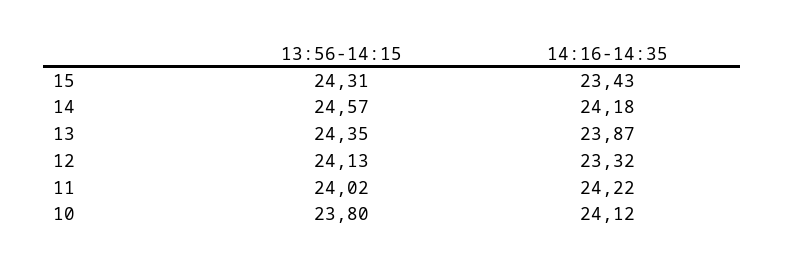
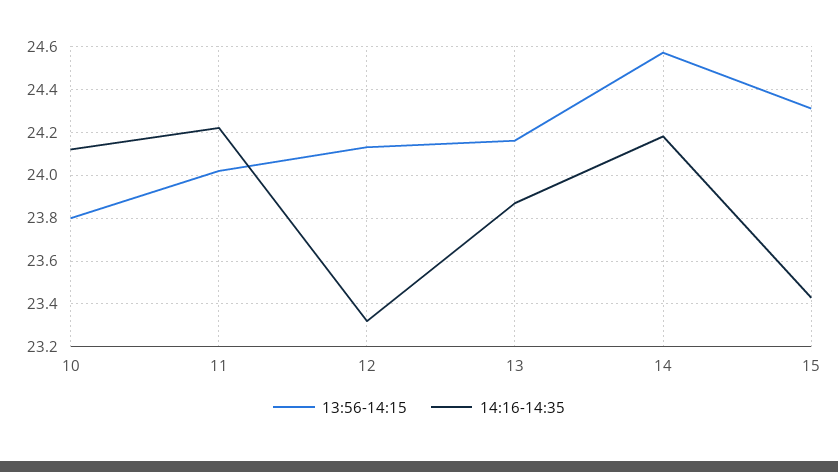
  {
    "13:56-14:15": {
      "15": 24.31,
      "14": 24.57,
-     "13": 24.35,
+     "13": 24.15,
      "12": 24.13,
      "11": 24.02,
      "10": 23.8
    },
    "14:16-14:35": {
      "15": 23.43,
      "14": 24.18,
      "13": 23.87,
      "12": 23.32,
      "11": 24.22,
      "10": 24.12
    }
  }

